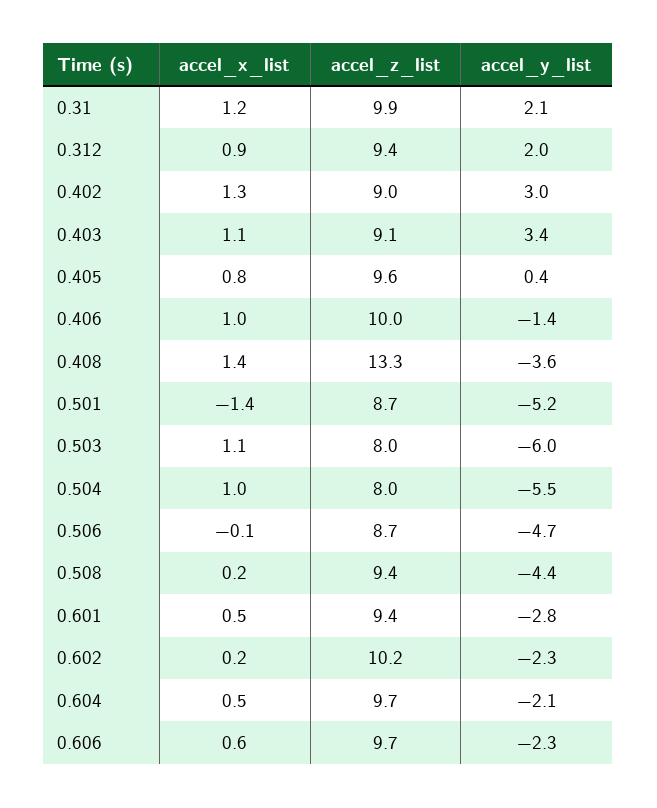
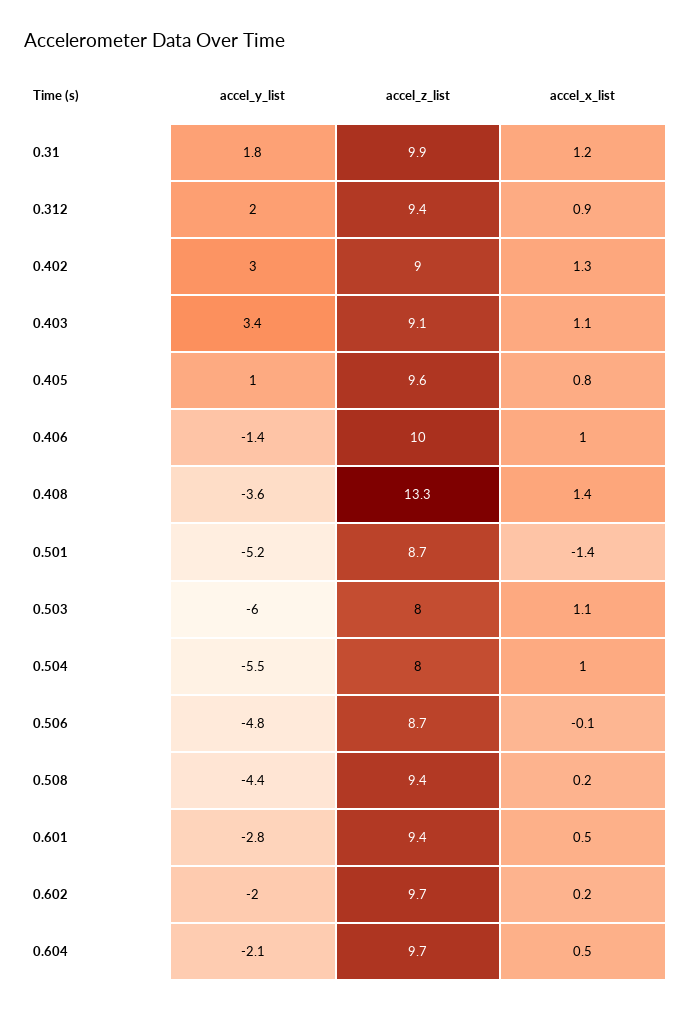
  {
    "accel_x_list": {
      "0.31": 1.2,
      "0.312": 0.9,
      "0.402": 1.3,
      "0.403": 1.1,
      "0.405": 0.8,
      "0.406": 1,
      "0.408": 1.4,
      "0.501": -1.4,
      "0.503": 1.1,
      "0.504": 1,
      "0.506": -0.1,
      "0.508": 0.2,
      "0.601": 0.5,
      "0.602": 0.2,
-     "0.604": 0.5,
+     "0.604": 0.5
-     "0.606": 0.6
    },
    "accel_z_list": {
      "0.31": 9.9,
      "0.312": 9.4,
      "0.402": 9,
      "0.403": 9.1,
      "0.405": 9.6,
      "0.406": 10,
      "0.408": 13.3,
      "0.501": 8.7,
      "0.503": 8,
      "0.504": 8,
      "0.506": 8.7,
      "0.508": 9.4,
      "0.601": 9.4,
-     "0.602": 10.2,
+     "0.602": 9.7,
-     "0.604": 9.7,
+     "0.604": 9.7
-     "0.606": 9.7
    },
    "accel_y_list": {
-     "0.31": 2.1,
+     "0.31": 1.8,
      "0.312": 2,
      "0.402": 3,
      "0.403": 3.4,
-     "0.405": 0.4,
+     "0.405": 1,
      "0.406": -1.4,
      "0.408": -3.6,
      "0.501": -5.2,
      "0.503": -6,
      "0.504": -5.5,
-     "0.506": -4.7,
+     "0.506": -4.8,
      "0.508": -4.4,
      "0.601": -2.8,
-     "0.602": -2.3,
+     "0.602": -2,
-     "0.604": -2.1,
+     "0.604": -2.1
-     "0.606": -2.3
    }
  }

